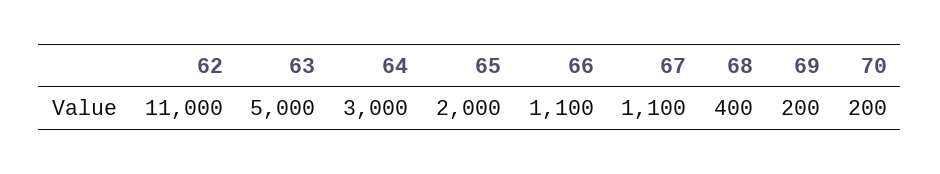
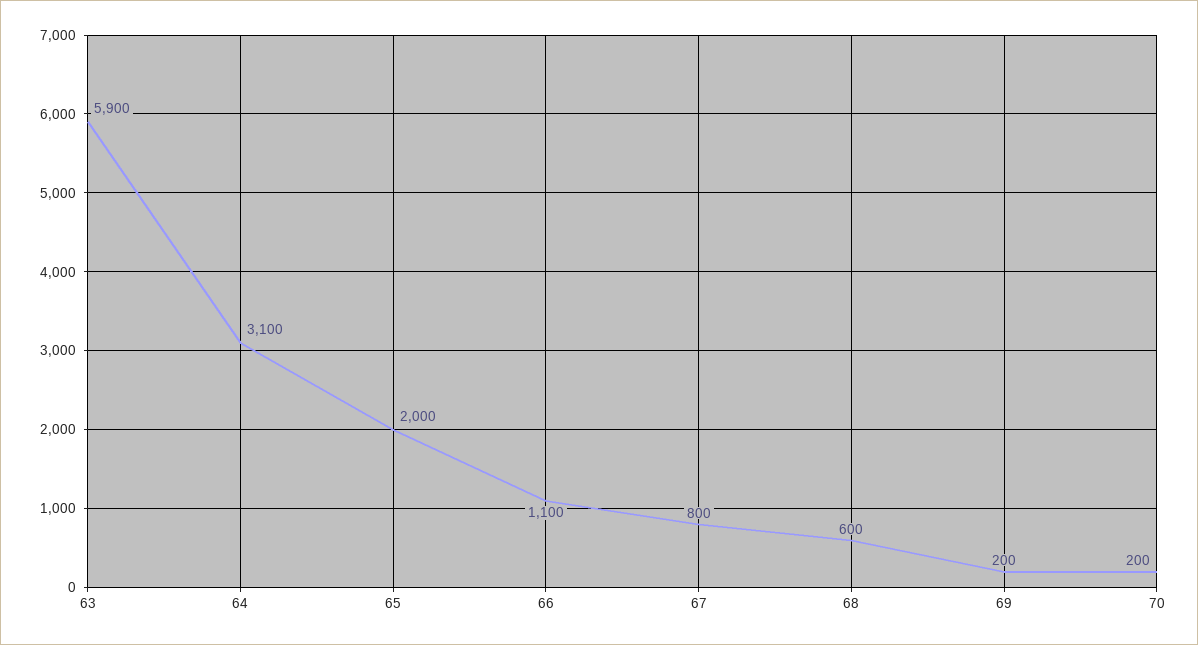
  {
-   "62": 11000,
-   "63": 5000,
+   "63": 5900,
-   "64": 3000,
+   "64": 3100,
    "65": 2000,
    "66": 1100,
-   "67": 1100,
+   "67": 800,
-   "68": 400,
+   "68": 600,
    "69": 200,
    "70": 200
  }

